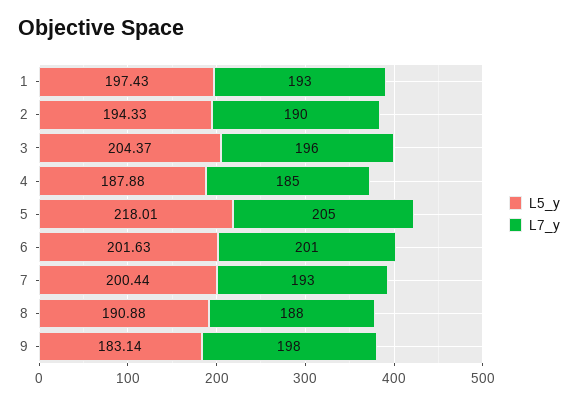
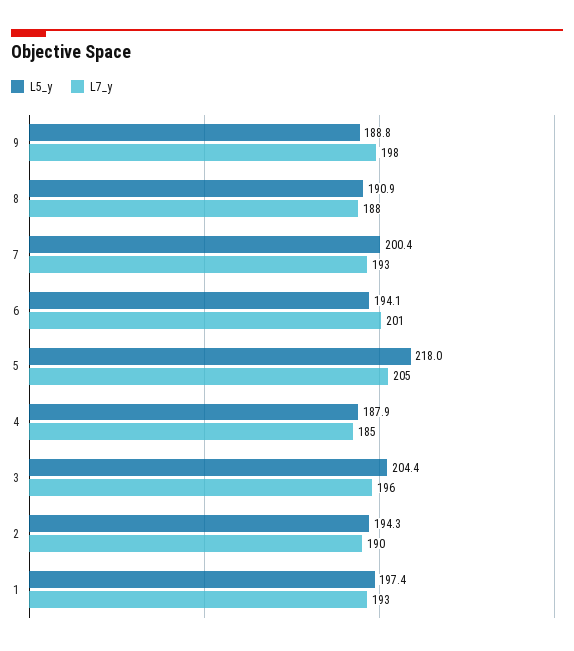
  {
    "L5_y": {
      "1": 197.43,
      "2": 194.33,
      "3": 204.37,
      "4": 187.88,
      "5": 218.01,
-     "6": 201.63,
+     "6": 194.1,
      "7": 200.44,
      "8": 190.88,
-     "9": 183.14
+     "9": 188.8
    },
    "L7_y": {
      "1": 193,
      "2": 190,
      "3": 196,
      "4": 185,
      "5": 205,
      "6": 201,
      "7": 193,
      "8": 188,
      "9": 198
    }
  }

